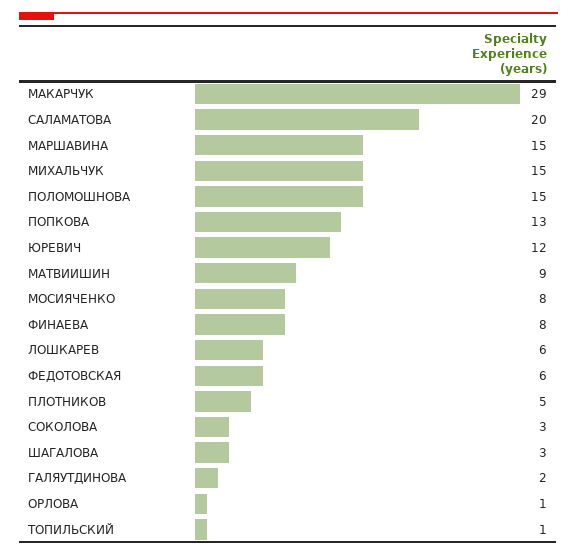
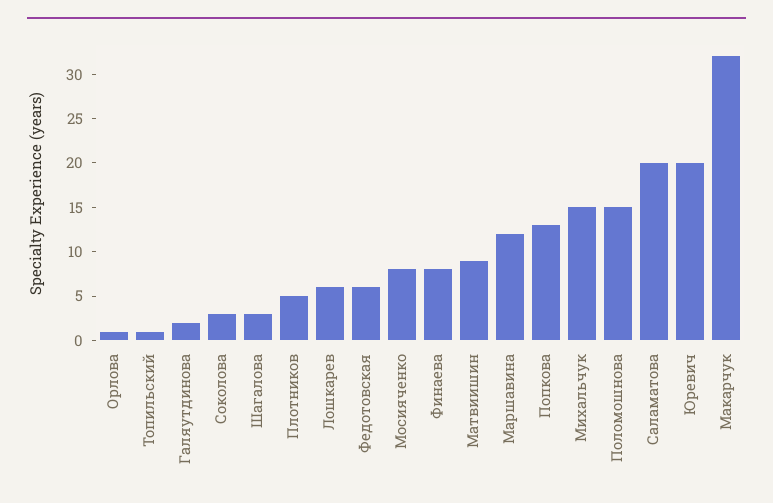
  {
-   "МАКАРЧУК": 29,
+   "МАКАРЧУК": 32,
    "САЛАМАТОВА": 20,
-   "МАРШАВИНА": 15,
+   "МАРШАВИНА": 12,
    "МИХАЛЬЧУК": 15,
    "ПОЛОМОШНОВА": 15,
    "ПОПКОВА": 13,
-   "ЮРЕВИЧ": 12,
+   "ЮРЕВИЧ": 20,
    "МАТВИИШИН": 9,
    "МОСИЯЧЕНКО": 8,
    "ФИНАЕВА": 8,
    "ЛОШКАРЕВ": 6,
    "ФЕДОТОВСКАЯ": 6,
    "ПЛОТНИКОВ": 5,
    "СОКОЛОВА": 3,
    "ШАГАЛОВА": 3,
    "ГАЛЯУТДИНОВА": 2,
    "ОРЛОВА": 1,
    "ТОПИЛЬСКИЙ": 1
  }

